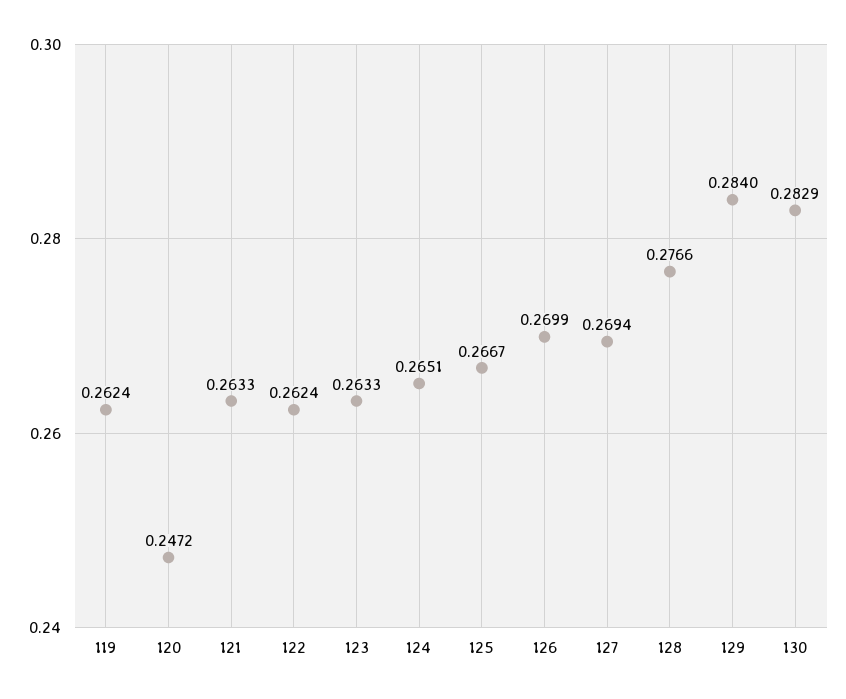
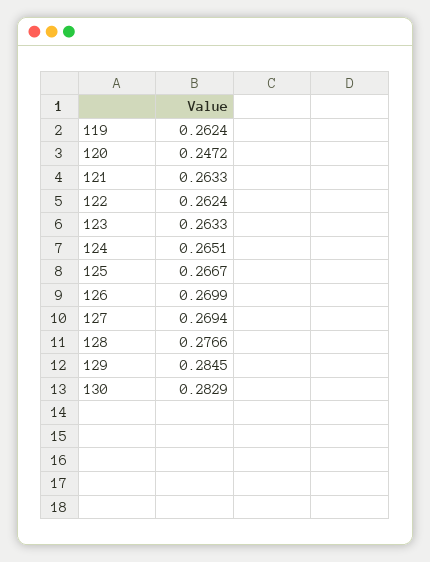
  {
    "119": 0.2624,
    "120": 0.2472,
    "121": 0.2633,
    "122": 0.2624,
    "123": 0.2633,
    "124": 0.2651,
    "125": 0.2667,
    "126": 0.2699,
    "127": 0.2694,
    "128": 0.2766,
-   "129": 0.284,
+   "129": 0.2845,
    "130": 0.2829
  }

